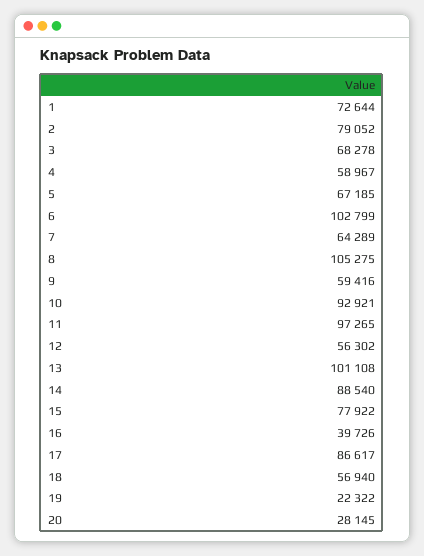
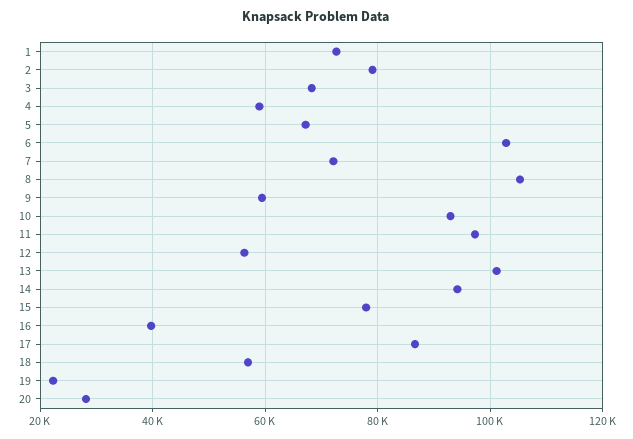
  {
    "1": 72644,
    "2": 79052,
    "3": 68278,
    "4": 58967,
    "5": 67185,
    "6": 102799,
-   "7": 64289,
+   "7": 72000,
    "8": 105275,
    "9": 59416,
    "10": 92921,
    "11": 97265,
    "12": 56302,
    "13": 101108,
-   "14": 88540,
+   "14": 94000,
    "15": 77922,
    "16": 39726,
    "17": 86617,
    "18": 56940,
    "19": 22322,
    "20": 28145
  }

